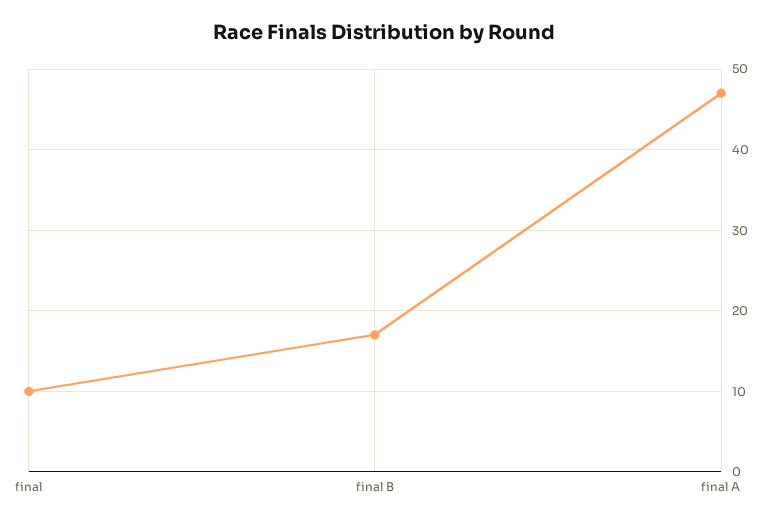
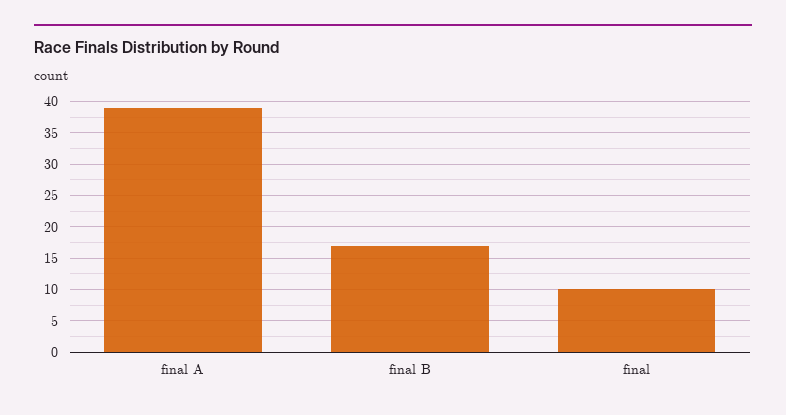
  {
    "final": 10,
    "final B": 17,
-   "final A": 47
+   "final A": 39
  }

